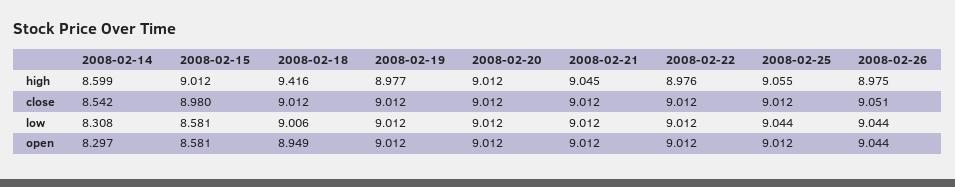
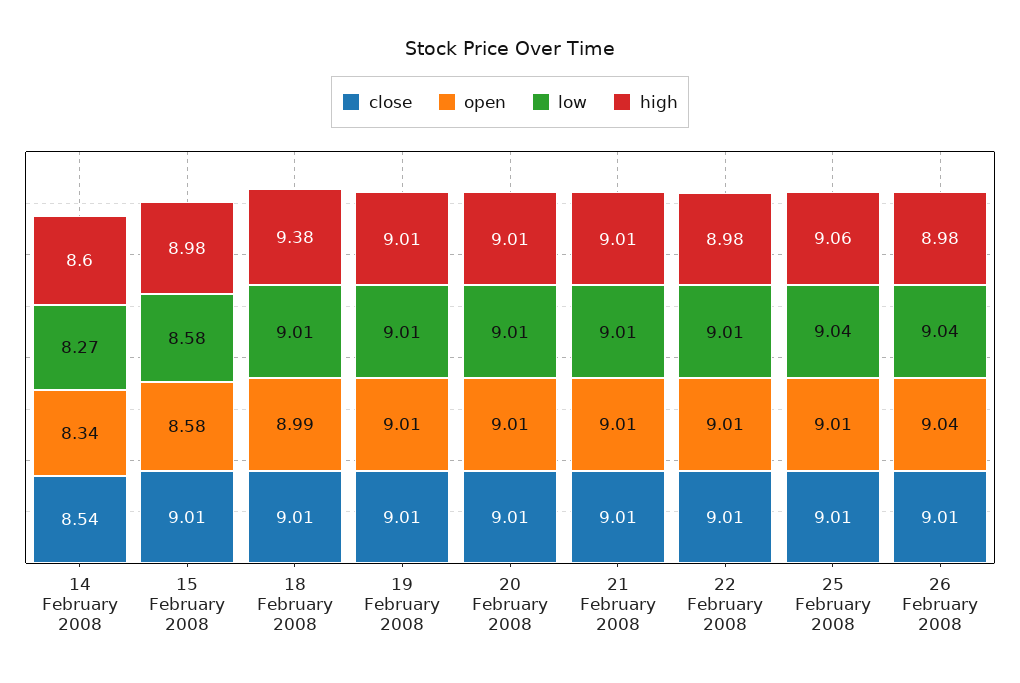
  {
    "high": {
      "2008-02-14": 8.599,
-     "2008-02-15": 9.012,
+     "2008-02-15": 8.98,
-     "2008-02-18": 9.416,
+     "2008-02-18": 9.38,
-     "2008-02-19": 8.977,
+     "2008-02-19": 9.01,
      "2008-02-20": 9.012,
-     "2008-02-21": 9.045,
+     "2008-02-21": 9.01,
      "2008-02-22": 8.976,
      "2008-02-25": 9.055,
      "2008-02-26": 8.975
    },
    "close": {
      "2008-02-14": 8.542,
-     "2008-02-15": 8.98,
+     "2008-02-15": 9.01,
      "2008-02-18": 9.012,
      "2008-02-19": 9.012,
      "2008-02-20": 9.012,
      "2008-02-21": 9.012,
      "2008-02-22": 9.012,
      "2008-02-25": 9.012,
-     "2008-02-26": 9.051
+     "2008-02-26": 9.01
    },
    "low": {
-     "2008-02-14": 8.308,
+     "2008-02-14": 8.27,
      "2008-02-15": 8.581,
      "2008-02-18": 9.006,
      "2008-02-19": 9.012,
      "2008-02-20": 9.012,
      "2008-02-21": 9.012,
      "2008-02-22": 9.012,
      "2008-02-25": 9.044,
      "2008-02-26": 9.044
    },
    "open": {
-     "2008-02-14": 8.297,
+     "2008-02-14": 8.34,
      "2008-02-15": 8.581,
-     "2008-02-18": 8.949,
+     "2008-02-18": 8.99,
      "2008-02-19": 9.012,
      "2008-02-20": 9.012,
      "2008-02-21": 9.012,
      "2008-02-22": 9.012,
      "2008-02-25": 9.012,
      "2008-02-26": 9.044
    }
  }

